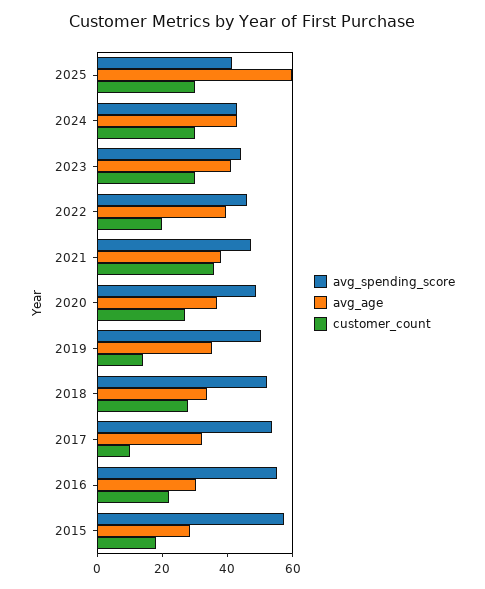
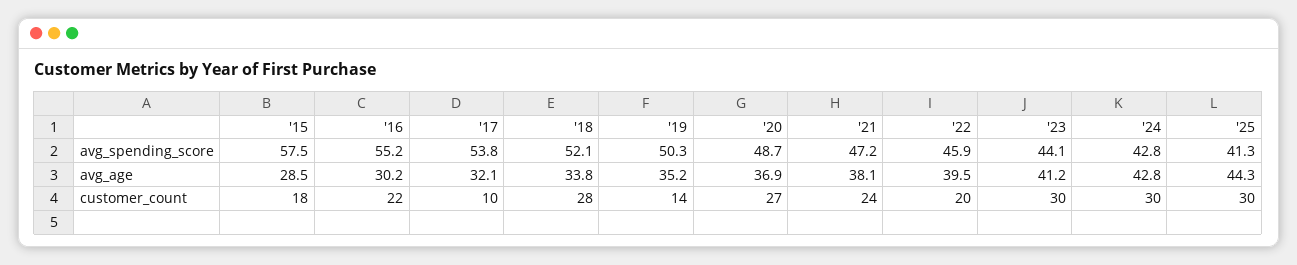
  {
    "avg_spending_score": {
      "2025": 41.3,
      "2024": 42.8,
      "2023": 44.1,
      "2022": 45.9,
      "2021": 47.2,
      "2020": 48.7,
      "2019": 50.3,
      "2018": 52.1,
      "2017": 53.8,
      "2016": 55.2,
      "2015": 57.5
    },
    "avg_age": {
-     "2025": 60,
+     "2025": 44.3,
      "2024": 42.8,
      "2023": 41.2,
      "2022": 39.5,
      "2021": 38.1,
      "2020": 36.9,
      "2019": 35.2,
      "2018": 33.8,
      "2017": 32.1,
      "2016": 30.2,
      "2015": 28.5
    },
    "customer_count": {
      "2025": 30,
      "2024": 30,
      "2023": 30,
      "2022": 20,
-     "2021": 35,
+     "2021": 24,
      "2020": 27,
      "2019": 14,
      "2018": 28,
      "2017": 10,
      "2016": 22,
      "2015": 18
    }
  }

